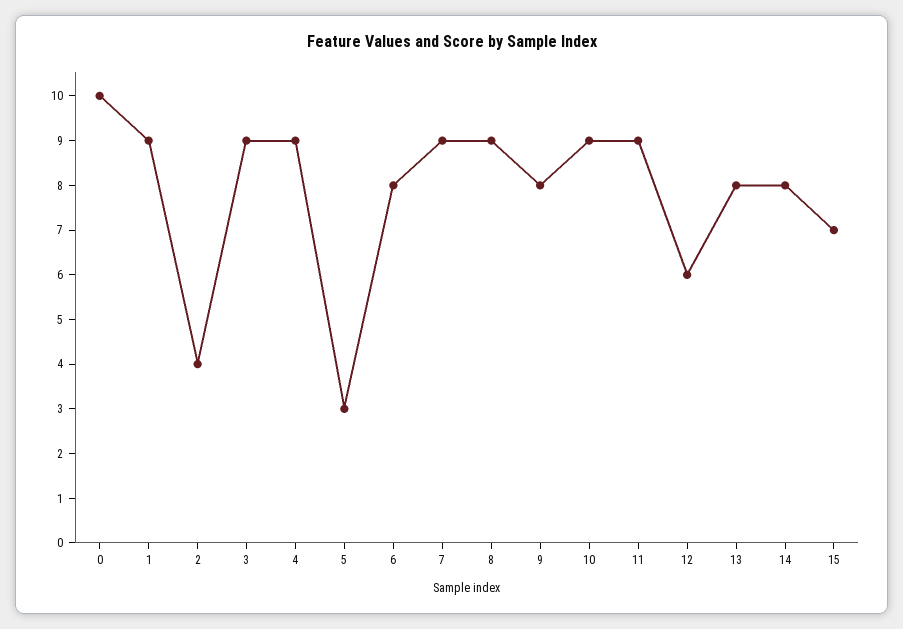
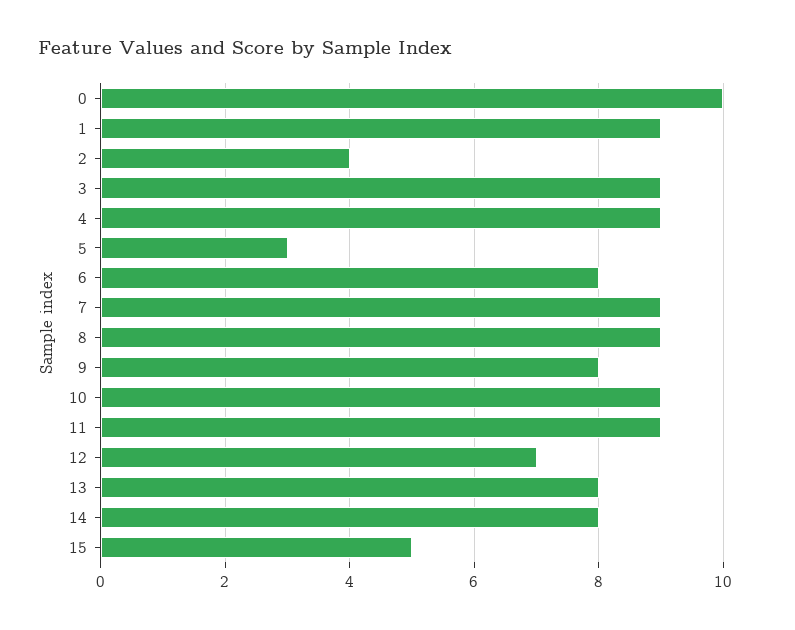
  {
    "0": 10,
    "1": 9,
    "2": 4,
    "3": 9,
    "4": 9,
    "5": 3,
    "6": 8,
    "7": 9,
    "8": 9,
    "9": 8,
    "10": 9,
    "11": 9,
-   "12": 6,
+   "12": 7,
    "13": 8,
    "14": 8,
-   "15": 7
+   "15": 5
  }

